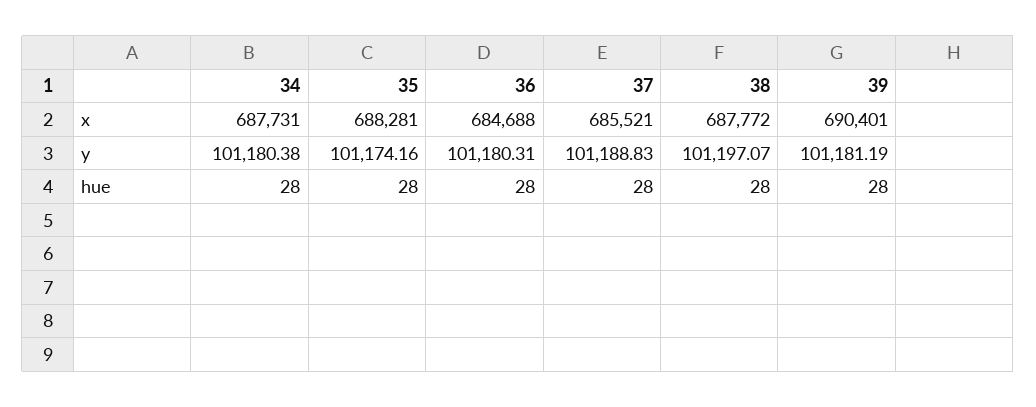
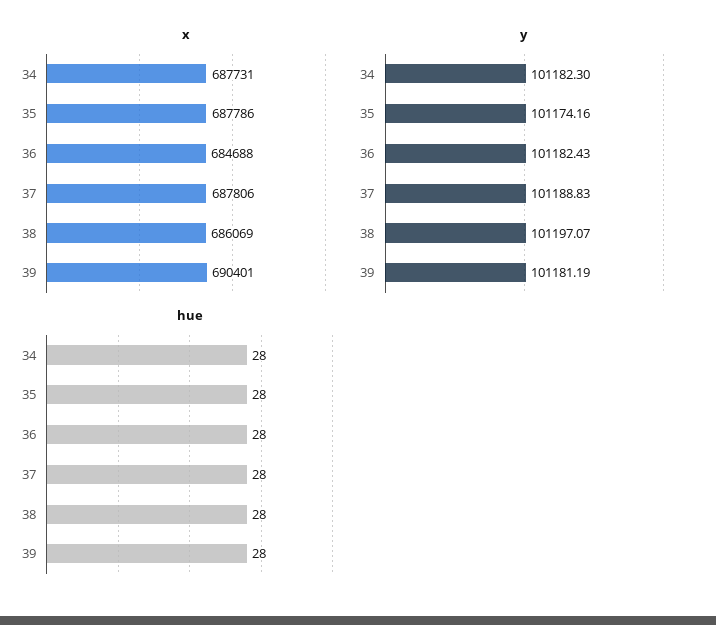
  {
    "x": {
      "34": 687731,
-     "35": 688281,
+     "35": 687786,
      "36": 684688,
-     "37": 685521,
+     "37": 687806,
-     "38": 687772,
+     "38": 686069,
      "39": 690401
    },
    "y": {
-     "34": 101180.38,
+     "34": 101182.3,
      "35": 101174.16,
-     "36": 101180.31,
+     "36": 101182.43,
      "37": 101188.83,
      "38": 101197.07,
      "39": 101181.19
    },
    "hue": {
      "34": 28,
      "35": 28,
      "36": 28,
      "37": 28,
      "38": 28,
      "39": 28
    }
  }

